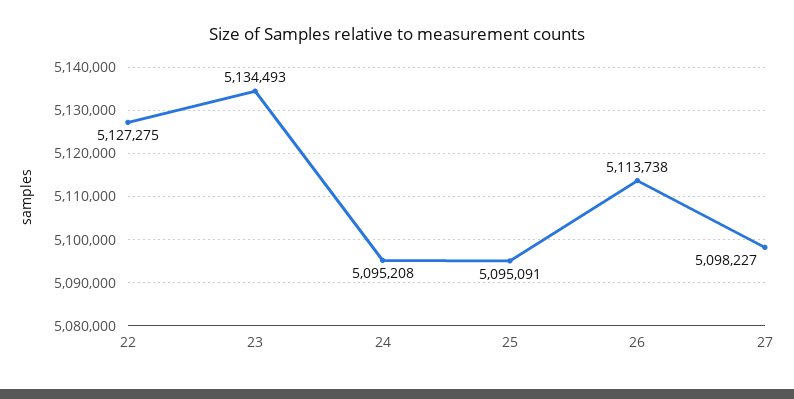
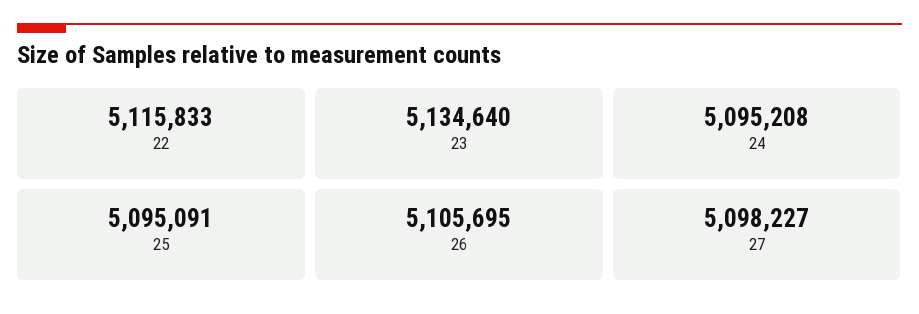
  {
-   "22": 5127275,
+   "22": 5115833,
-   "23": 5134493,
+   "23": 5134640,
    "24": 5095208,
    "25": 5095091,
-   "26": 5113738,
+   "26": 5105695,
    "27": 5098227
  }

